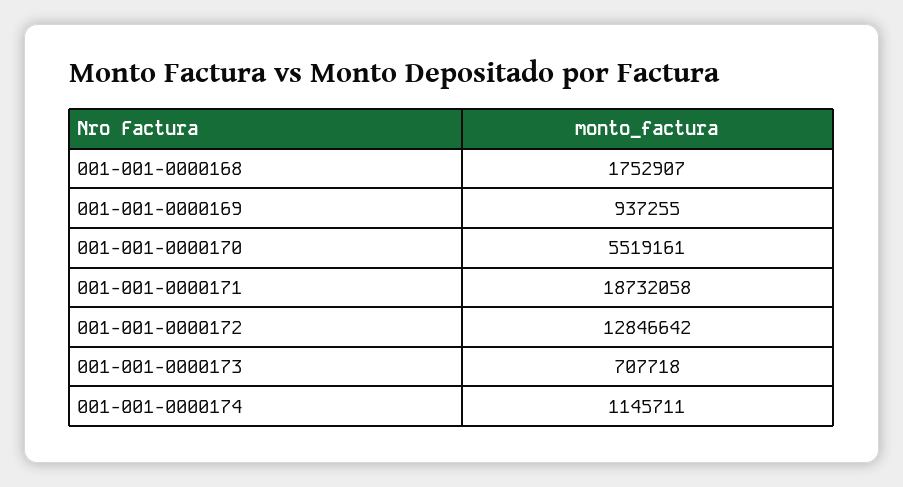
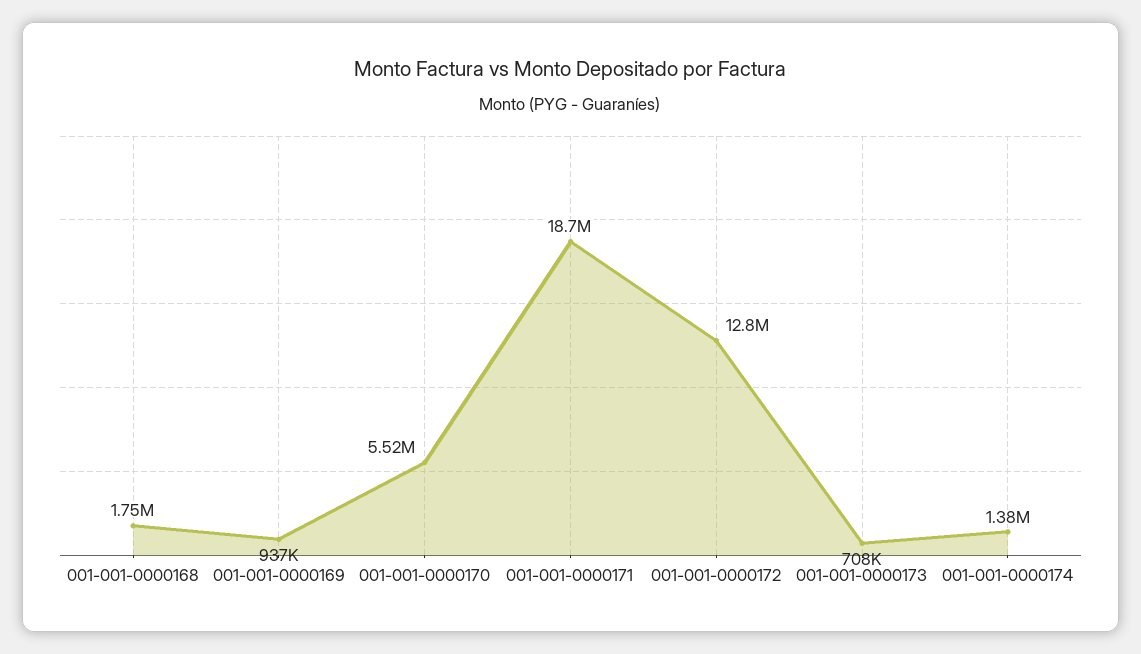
  {
    "001-001-0000168": 1752907,
    "001-001-0000169": 937255,
    "001-001-0000170": 5519161,
    "001-001-0000171": 18732058,
    "001-001-0000172": 12846642,
    "001-001-0000173": 707718,
-   "001-001-0000174": 1145711
+   "001-001-0000174": 1380000
  }

